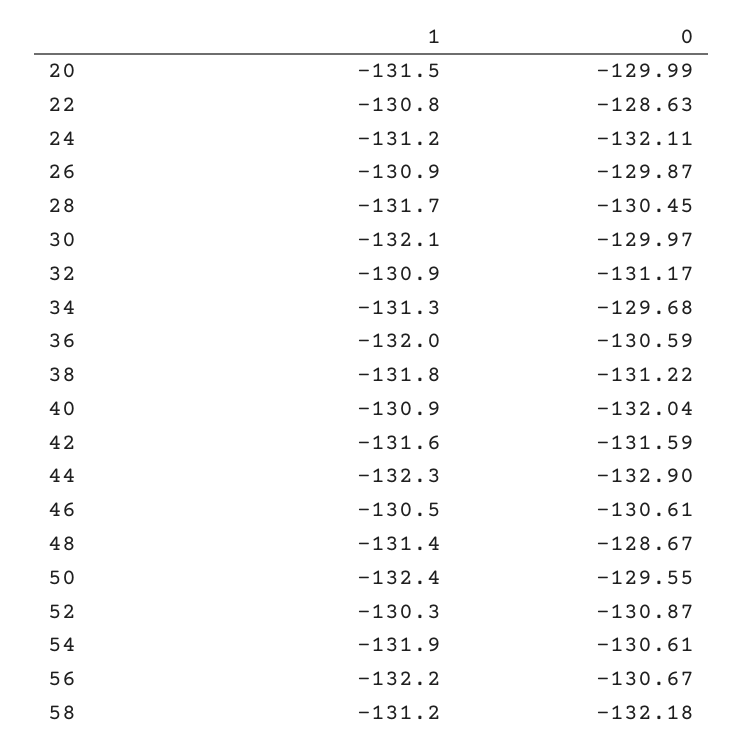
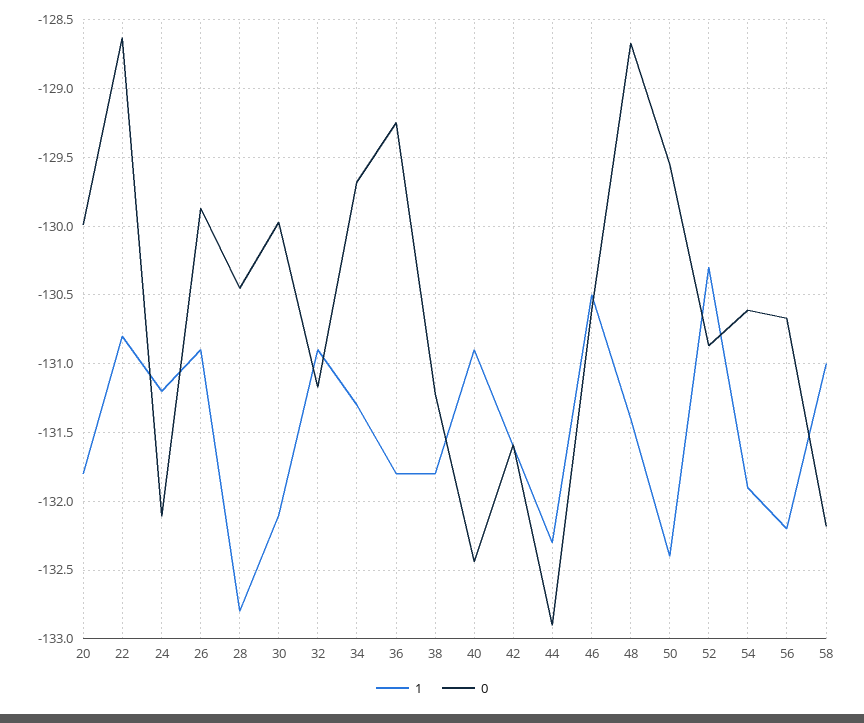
  {
    "1": {
-     "20": -131.5,
+     "20": -131.8,
      "22": -130.8,
      "24": -131.2,
      "26": -130.9,
-     "28": -131.7,
+     "28": -132.8,
      "30": -132.1,
      "32": -130.9,
      "34": -131.3,
-     "36": -132,
+     "36": -131.8,
      "38": -131.8,
      "40": -130.9,
      "42": -131.6,
      "44": -132.3,
      "46": -130.5,
      "48": -131.4,
      "50": -132.4,
      "52": -130.3,
      "54": -131.9,
      "56": -132.2,
-     "58": -131.2
+     "58": -131
    },
    "0": {
      "20": -129.99,
      "22": -128.63,
      "24": -132.11,
      "26": -129.87,
      "28": -130.45,
      "30": -129.97,
      "32": -131.17,
      "34": -129.68,
-     "36": -130.59,
+     "36": -129.25,
      "38": -131.22,
-     "40": -132.04,
+     "40": -132.45,
      "42": -131.59,
      "44": -132.9,
      "46": -130.61,
      "48": -128.67,
      "50": -129.55,
      "52": -130.87,
      "54": -130.61,
      "56": -130.67,
      "58": -132.18
    }
  }

